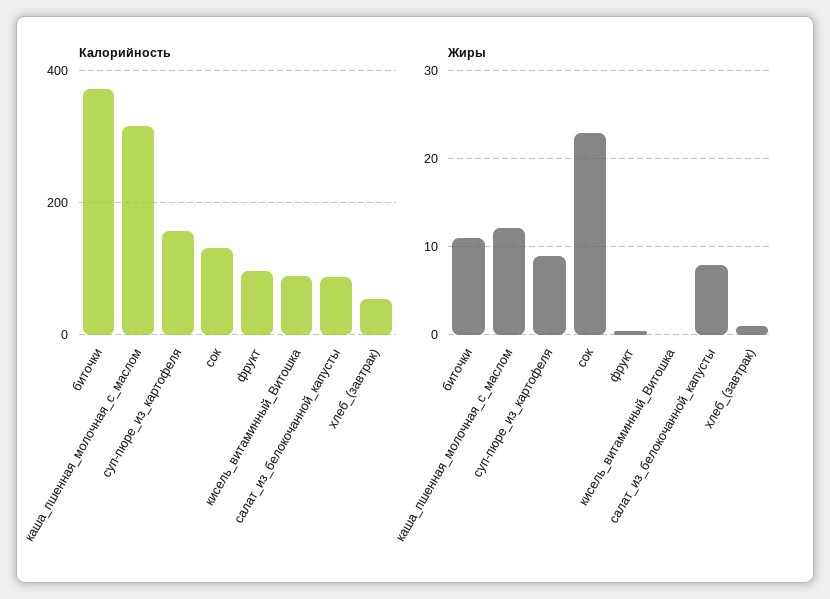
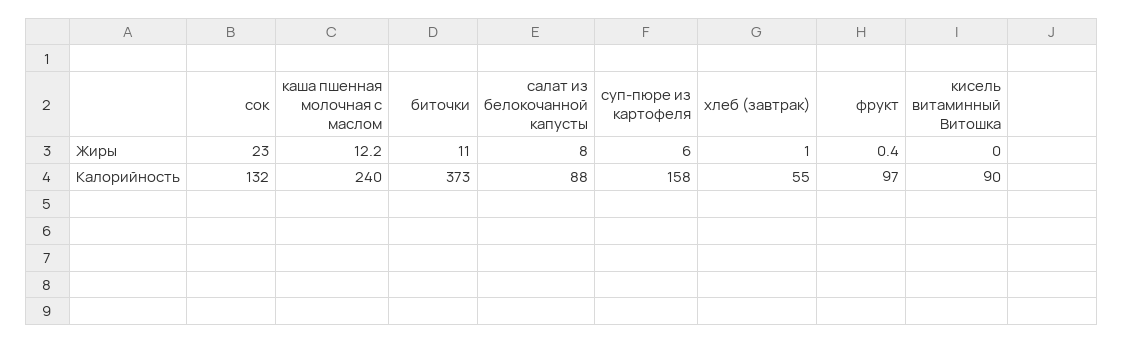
  {
    "Калорийность": {
      "биточки": 373,
-     "каша_пшенная_молочная_с_маслом": 320,
+     "каша_пшенная_молочная_с_маслом": 240,
      "суп-пюре_из_картофеля": 158,
      "сок": 132,
      "фрукт": 97,
      "кисель_витаминный_Витошка": 90,
      "салат_из_белокочанной_капусты": 88,
      "хлеб_(завтрак)": 55
    },
    "Жиры": {
      "биточки": 11,
      "каша_пшенная_молочная_с_маслом": 12.2,
-     "суп-пюре_из_картофеля": 9,
+     "суп-пюре_из_картофеля": 6,
      "сок": 23,
      "фрукт": 0.4,
      "кисель_витаминный_Витошка": 0,
      "салат_из_белокочанной_капусты": 8,
      "хлеб_(завтрак)": 1
    }
  }

